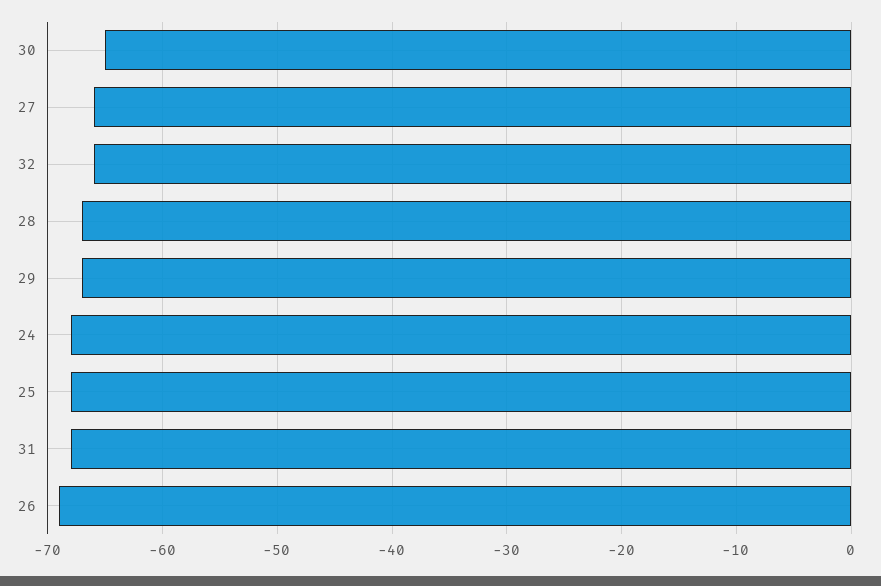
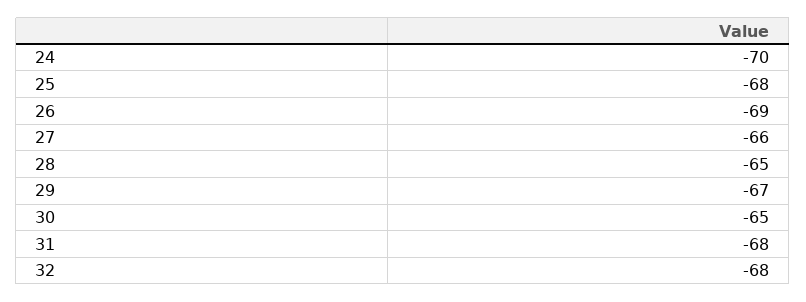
  {
    "30": -65,
    "27": -66,
-   "32": -66,
+   "32": -68,
-   "28": -67,
+   "28": -65,
    "29": -67,
-   "24": -68,
+   "24": -70,
    "25": -68,
    "31": -68,
    "26": -69
  }

